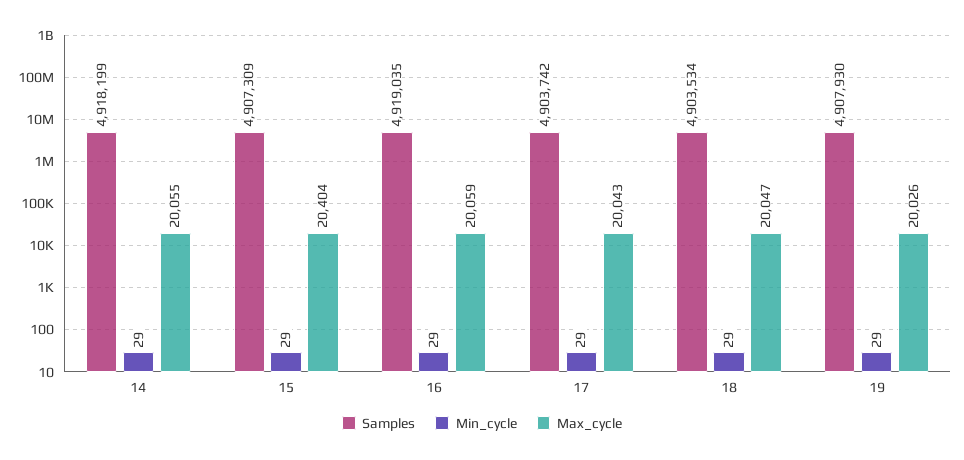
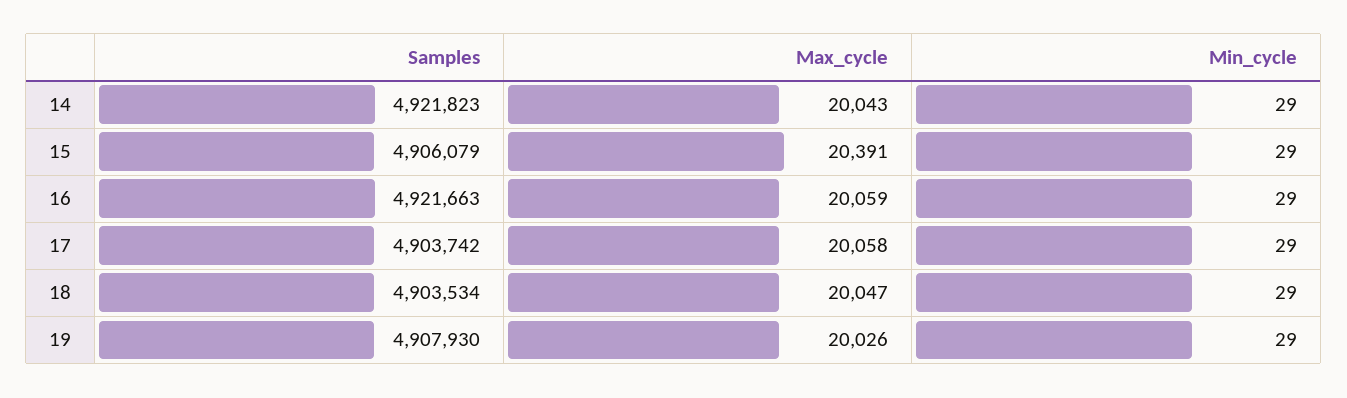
  {
    "Samples": {
-     "14": 4918199,
+     "14": 4921823,
-     "15": 4907309,
+     "15": 4906079,
-     "16": 4919035,
+     "16": 4921663,
      "17": 4903742,
      "18": 4903534,
      "19": 4907930
    },
    "Min_cycle": {
      "14": 29,
      "15": 29,
      "16": 29,
      "17": 29,
      "18": 29,
      "19": 29
    },
    "Max_cycle": {
-     "14": 20055,
+     "14": 20043,
-     "15": 20404,
+     "15": 20391,
      "16": 20059,
-     "17": 20043,
+     "17": 20058,
      "18": 20047,
      "19": 20026
    }
  }

